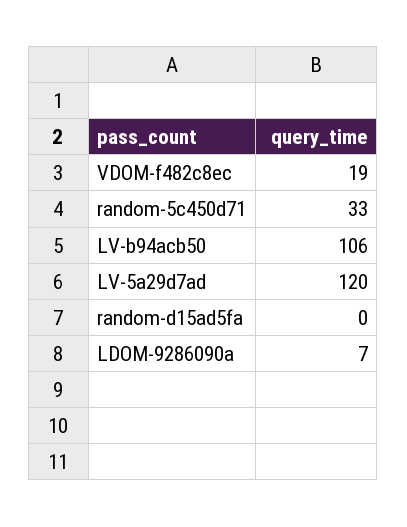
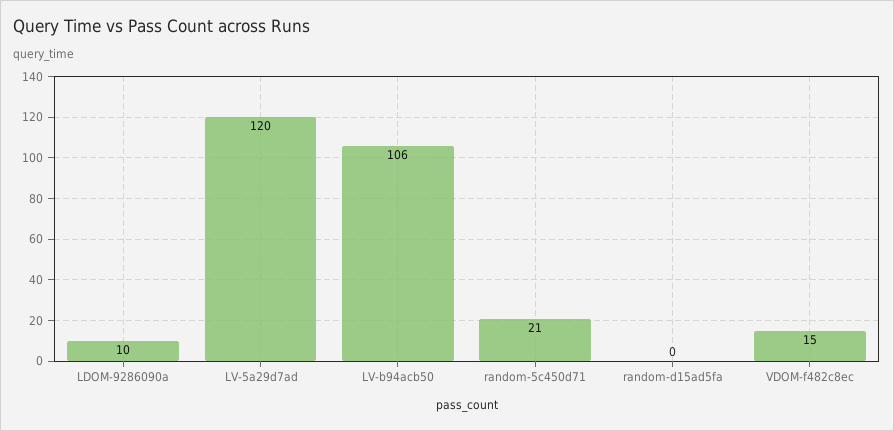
  {
-   "VDOM-f482c8ec": 19,
+   "VDOM-f482c8ec": 15,
-   "random-5c450d71": 33,
+   "random-5c450d71": 21,
    "LV-b94acb50": 106,
    "LV-5a29d7ad": 120,
    "random-d15ad5fa": 0,
-   "LDOM-9286090a": 7
+   "LDOM-9286090a": 10
  }

